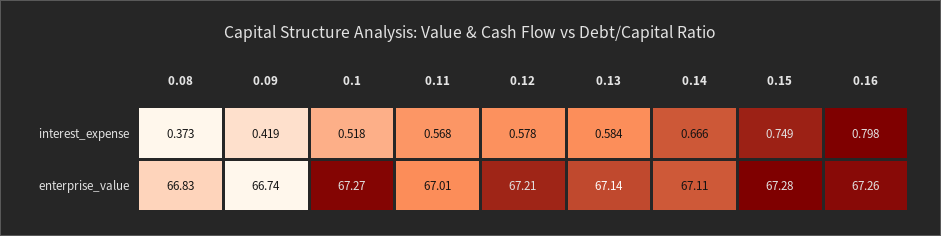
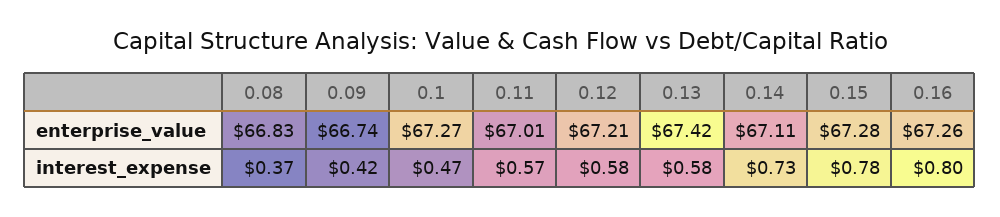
  {
    "0.08": {
      "interest_expense": 0.373,
      "enterprise_value": 66.83
    },
    "0.09": {
      "interest_expense": 0.419,
      "enterprise_value": 66.74
    },
    "0.1": {
-     "interest_expense": 0.518,
+     "interest_expense": 0.47,
      "enterprise_value": 67.27
    },
    "0.11": {
      "interest_expense": 0.568,
      "enterprise_value": 67.01
    },
    "0.12": {
      "interest_expense": 0.578,
      "enterprise_value": 67.21
    },
    "0.13": {
      "interest_expense": 0.584,
-     "enterprise_value": 67.14
+     "enterprise_value": 67.42
    },
    "0.14": {
-     "interest_expense": 0.666,
+     "interest_expense": 0.73,
      "enterprise_value": 67.11
    },
    "0.15": {
-     "interest_expense": 0.749,
+     "interest_expense": 0.78,
      "enterprise_value": 67.28
    },
    "0.16": {
      "interest_expense": 0.798,
      "enterprise_value": 67.26
    }
  }

